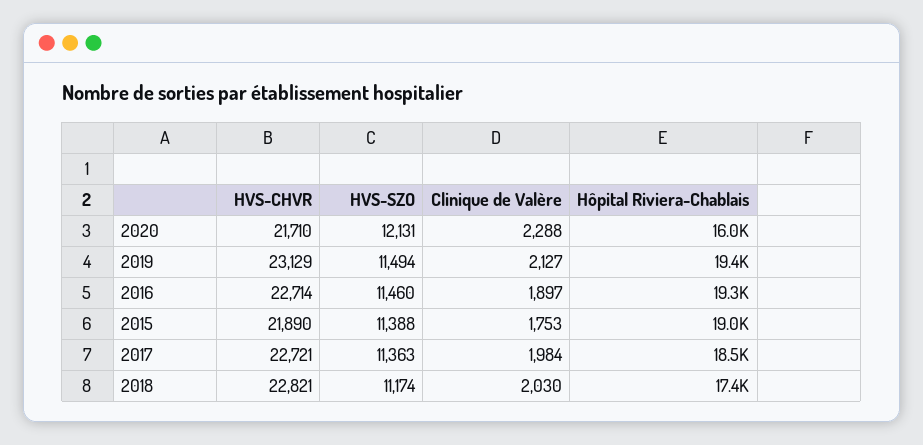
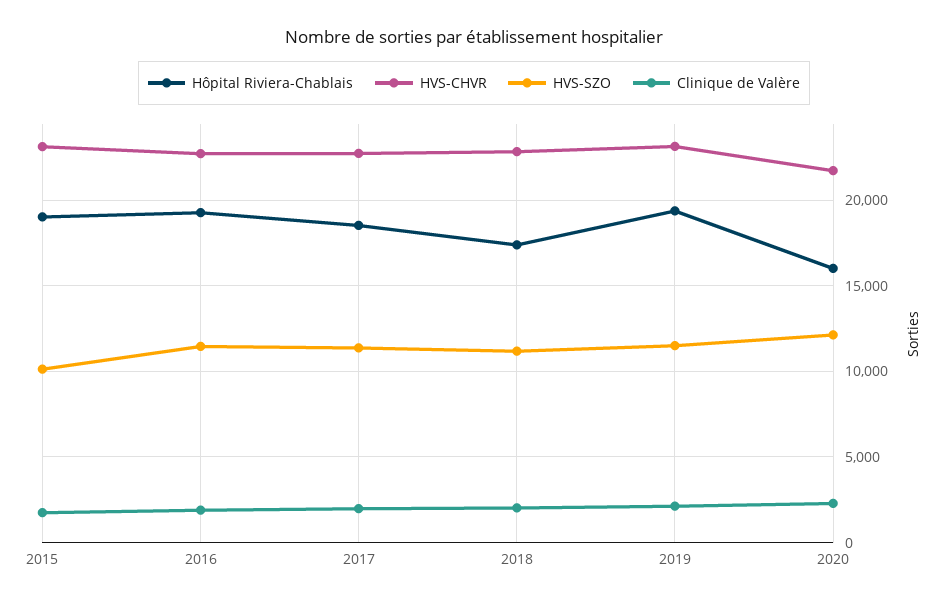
  {
    "HVS-CHVR": {
      "2020": 21710,
      "2019": 23129,
      "2016": 22714,
-     "2015": 21890,
+     "2015": 23000,
      "2017": 22721,
      "2018": 22821
    },
    "HVS-SZO": {
      "2020": 12131,
      "2019": 11494,
      "2016": 11460,
-     "2015": 11388,
+     "2015": 10000,
      "2017": 11363,
      "2018": 11174
    },
    "Clinique de Valère": {
      "2020": 2288,
      "2019": 2127,
      "2016": 1897,
      "2015": 1753,
      "2017": 1984,
      "2018": 2030
    },
    "Hôpital Riviera-Chablais": {
      "2020": 16000,
      "2019": 19400,
      "2016": 19300,
      "2015": 19000,
      "2017": 18500,
      "2018": 17400
    }
  }

